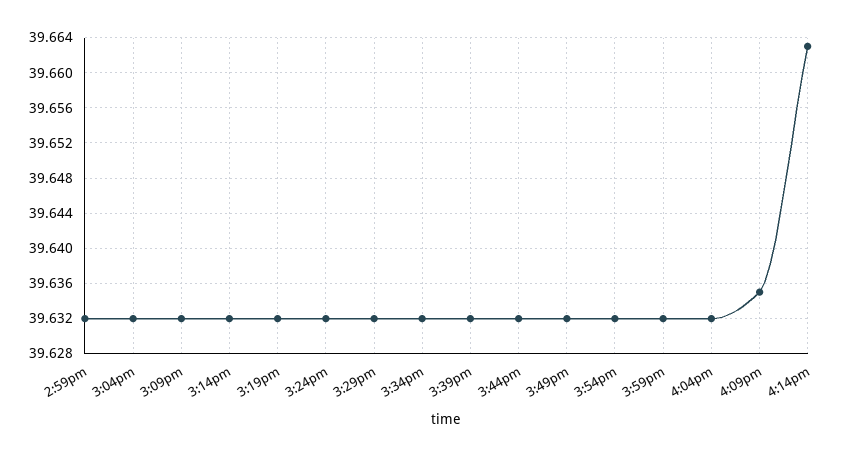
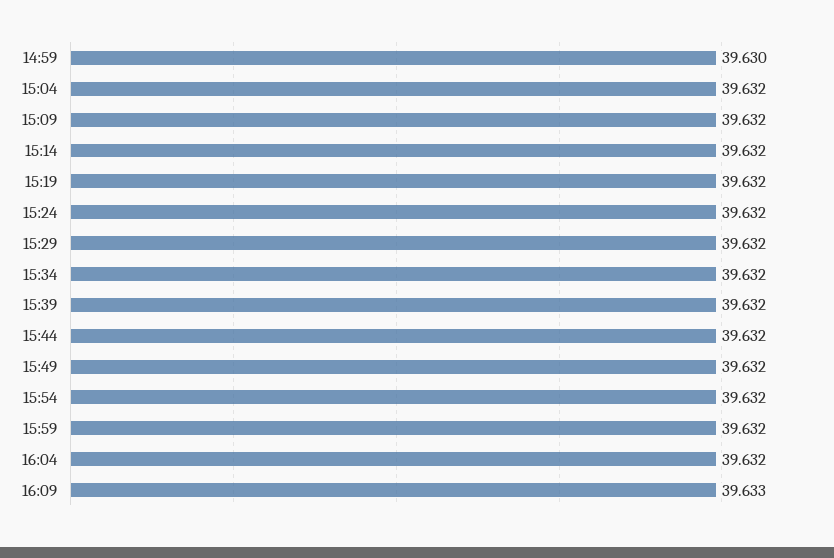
  {
-   "2:59pm": 39.632,
+   "2:59pm": 39.63,
    "3:04pm": 39.632,
    "3:09pm": 39.632,
    "3:14pm": 39.632,
    "3:19pm": 39.632,
    "3:24pm": 39.632,
    "3:29pm": 39.632,
    "3:34pm": 39.632,
    "3:39pm": 39.632,
    "3:44pm": 39.632,
    "3:49pm": 39.632,
    "3:54pm": 39.632,
    "3:59pm": 39.632,
    "4:04pm": 39.632,
-   "4:09pm": 39.635,
+   "4:09pm": 39.633
-   "4:14pm": 39.663
  }

